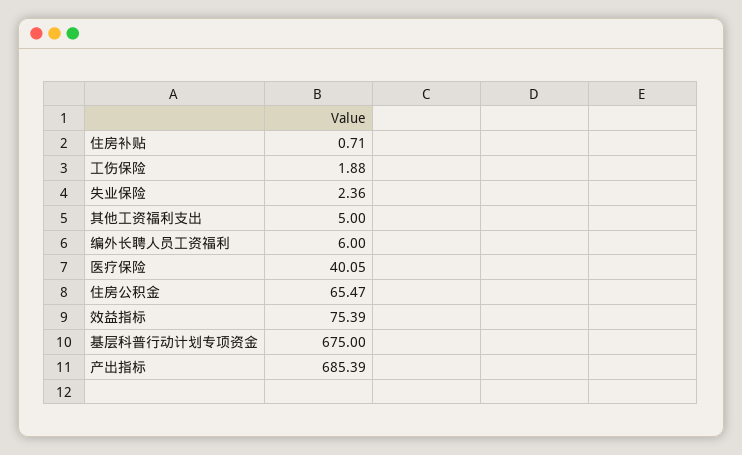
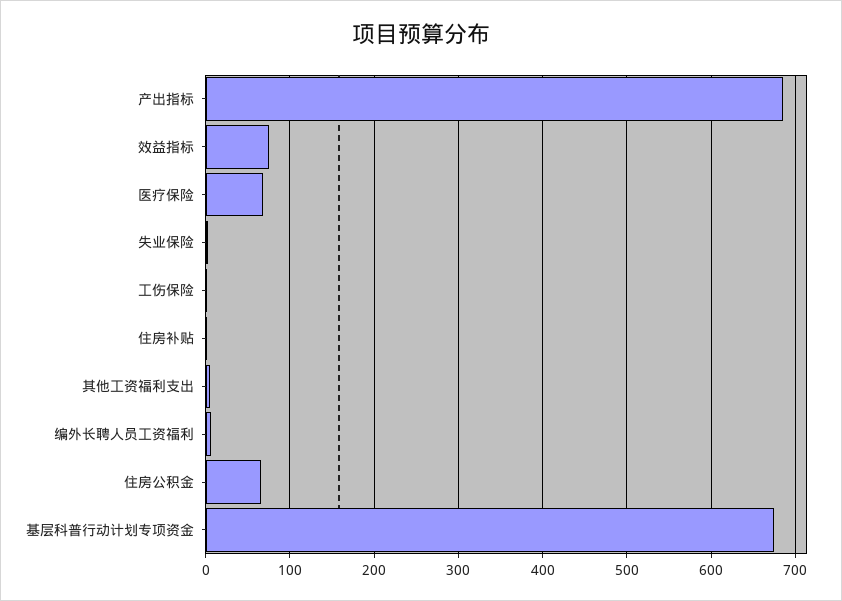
  {
    "住房补贴": 0.71,
    "工伤保险": 1.88,
    "失业保险": 2.36,
    "其他工资福利支出": 5,
    "编外长聘人员工资福利": 6,
-   "医疗保险": 40.05,
+   "医疗保险": 70,
    "住房公积金": 65.47,
    "效益指标": 75.39,
    "基层科普行动计划专项资金": 675,
    "产出指标": 685.39
  }

